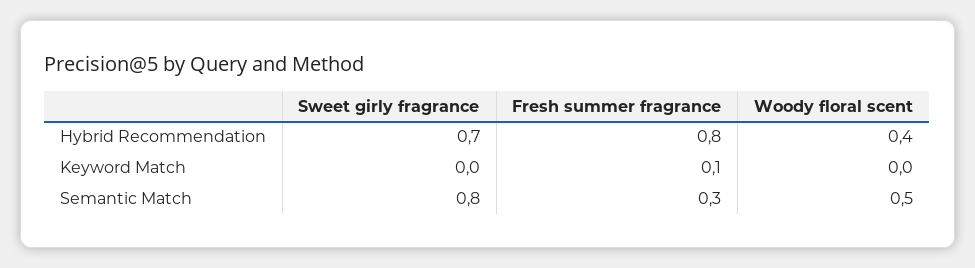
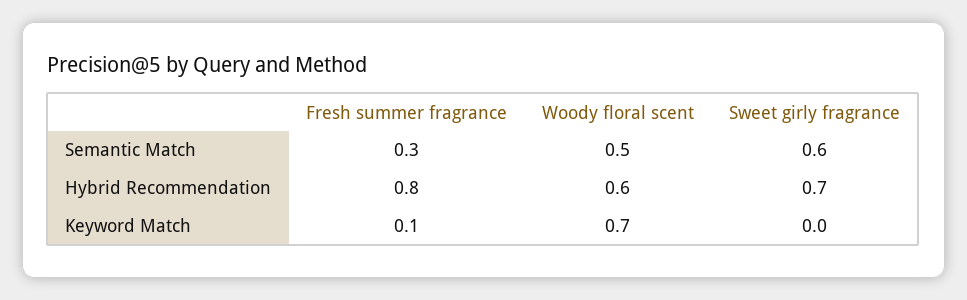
  {
    "Sweet girly fragrance": {
      "Hybrid Recommendation": 0.7,
      "Keyword Match": 0,
-     "Semantic Match": 0.8
+     "Semantic Match": 0.6
    },
    "Fresh summer fragrance": {
      "Hybrid Recommendation": 0.8,
      "Keyword Match": 0.1,
      "Semantic Match": 0.3
    },
    "Woody floral scent": {
-     "Hybrid Recommendation": 0.4,
+     "Hybrid Recommendation": 0.6,
-     "Keyword Match": 0,
+     "Keyword Match": 0.7,
      "Semantic Match": 0.5
    }
  }

